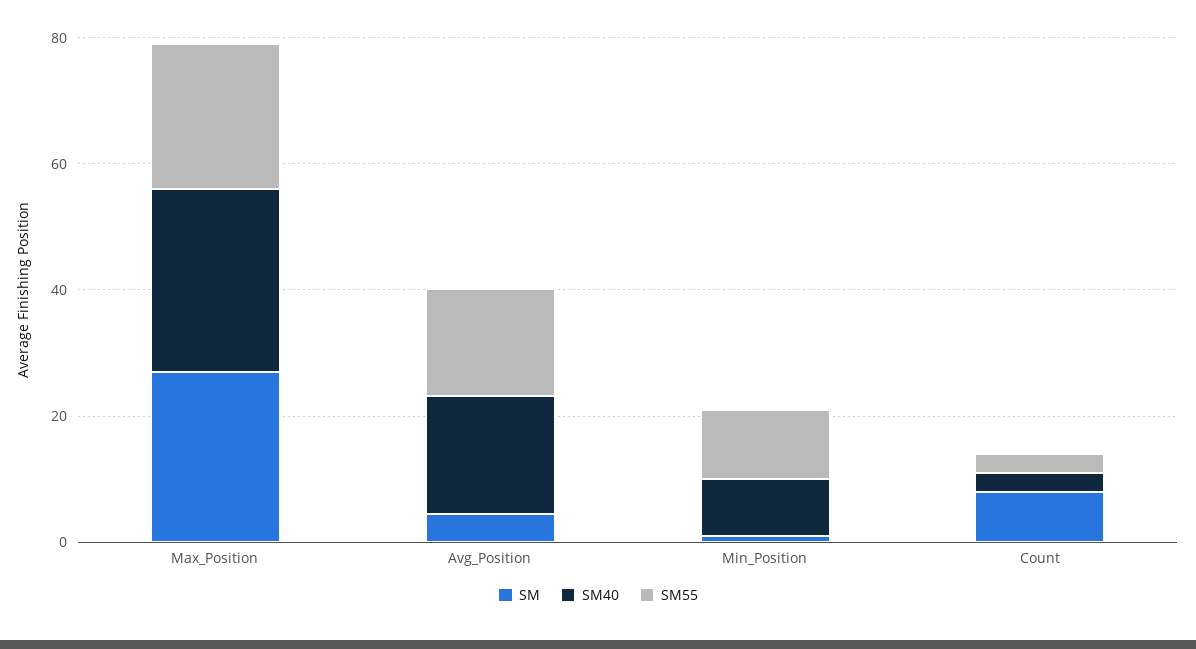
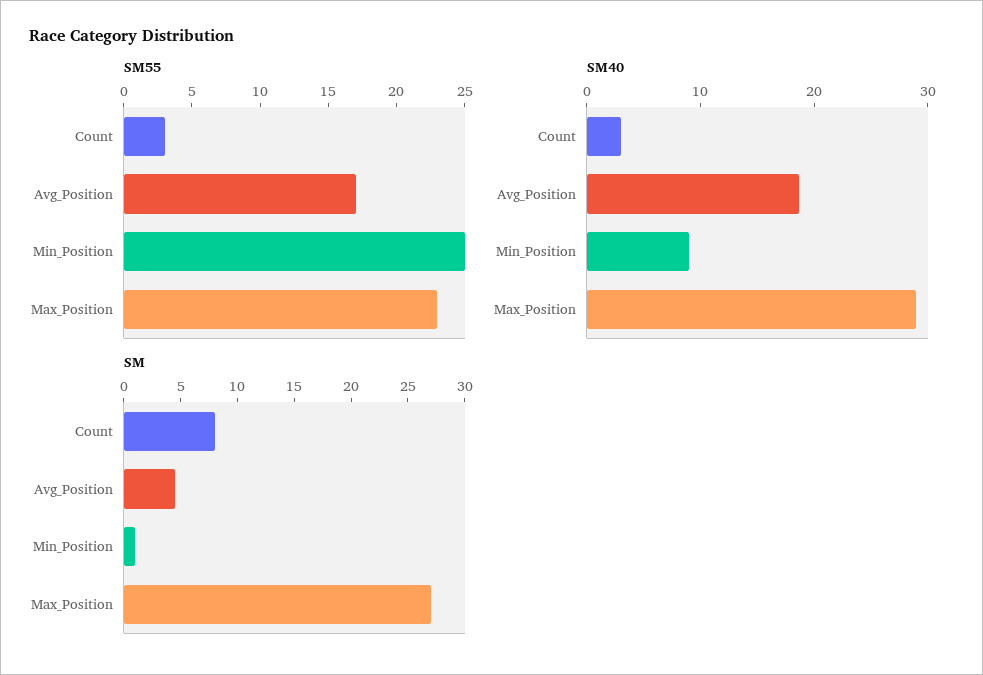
  {
    "SM": {
      "Max_Position": 27,
      "Avg_Position": 5,
      "Min_Position": 1,
      "Count": 8
    },
    "SM40": {
      "Max_Position": 30,
      "Avg_Position": 18,
      "Min_Position": 10,
      "Count": 4
    },
    "SM55": {
      "Max_Position": 23,
      "Avg_Position": 17,
-     "Min_Position": 10,
+     "Min_Position": 25,
      "Count": 3
    }
  }

